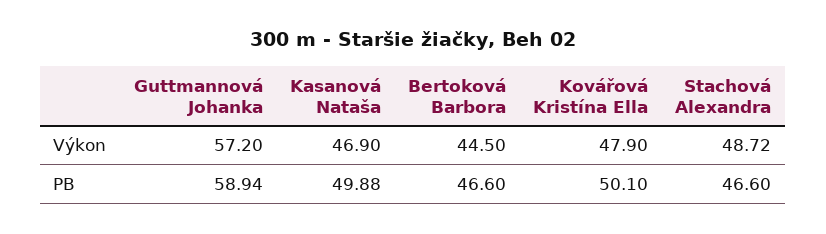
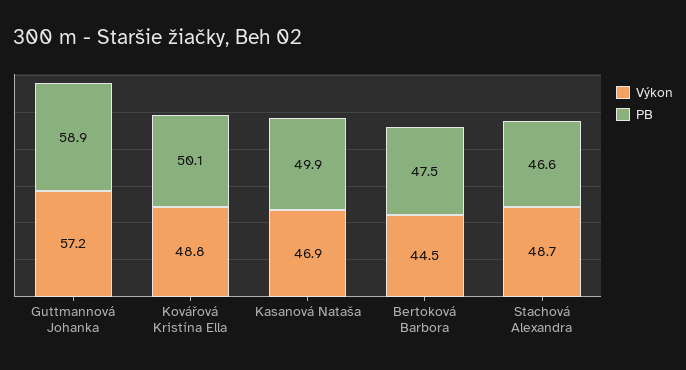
  {
    "Výkon": {
      "Guttmannová Johanka": 57.2,
      "Kasanová Nataša": 46.9,
      "Bertoková Barbora": 44.5,
-     "Kovářová Kristína Ella": 47.9,
+     "Kovářová Kristína Ella": 48.8,
      "Stachová Alexandra": 48.72
    },
    "PB": {
      "Guttmannová Johanka": 58.94,
      "Kasanová Nataša": 49.88,
-     "Bertoková Barbora": 46.6,
+     "Bertoková Barbora": 47.5,
      "Kovářová Kristína Ella": 50.1,
      "Stachová Alexandra": 46.6
    }
  }

